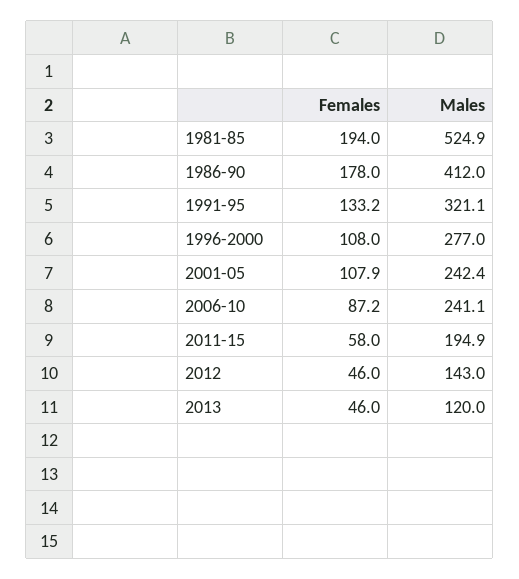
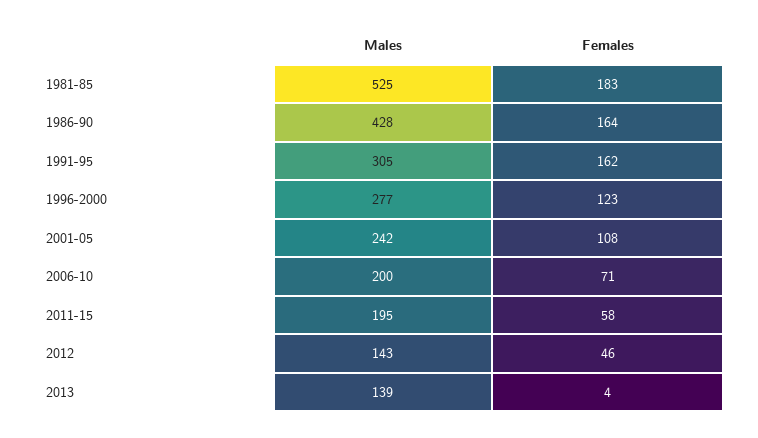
  {
    "Females": {
-     "1981-85": 194,
+     "1981-85": 183,
-     "1986-90": 178,
+     "1986-90": 164,
-     "1991-95": 133.2,
+     "1991-95": 162,
-     "1996-2000": 108,
+     "1996-2000": 123,
      "2001-05": 107.9,
-     "2006-10": 87.2,
+     "2006-10": 71,
      "2011-15": 58,
      "2012": 46,
-     "2013": 46
+     "2013": 4
    },
    "Males": {
      "1981-85": 524.9,
-     "1986-90": 412,
+     "1986-90": 428,
-     "1991-95": 321.1,
+     "1991-95": 305,
      "1996-2000": 277,
      "2001-05": 242.4,
-     "2006-10": 241.1,
+     "2006-10": 200,
      "2011-15": 194.9,
      "2012": 143,
-     "2013": 120
+     "2013": 139
    }
  }

